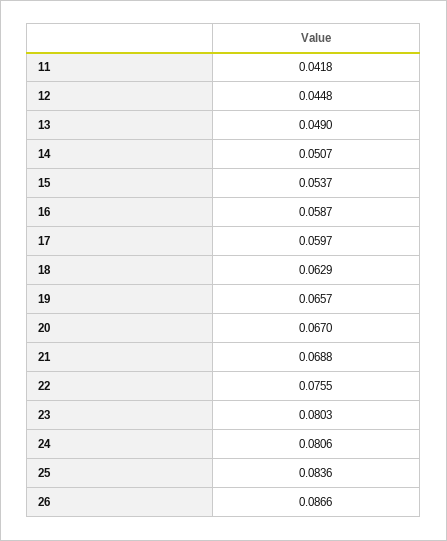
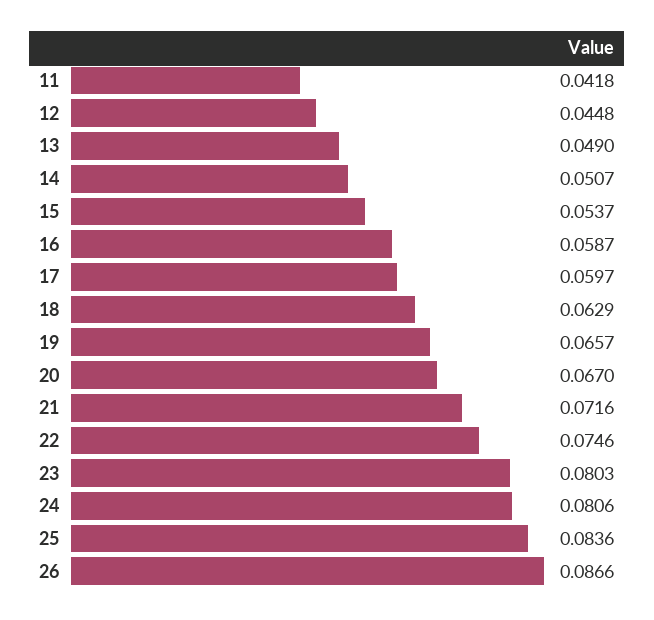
  {
    "11": 0.0418,
    "12": 0.0448,
    "13": 0.049,
    "14": 0.0507,
    "15": 0.0537,
    "16": 0.0587,
    "17": 0.0597,
    "18": 0.0629,
    "19": 0.0657,
    "20": 0.067,
-   "21": 0.0688,
+   "21": 0.0716,
-   "22": 0.0755,
+   "22": 0.0746,
    "23": 0.0803,
    "24": 0.0806,
    "25": 0.0836,
    "26": 0.0866
  }

